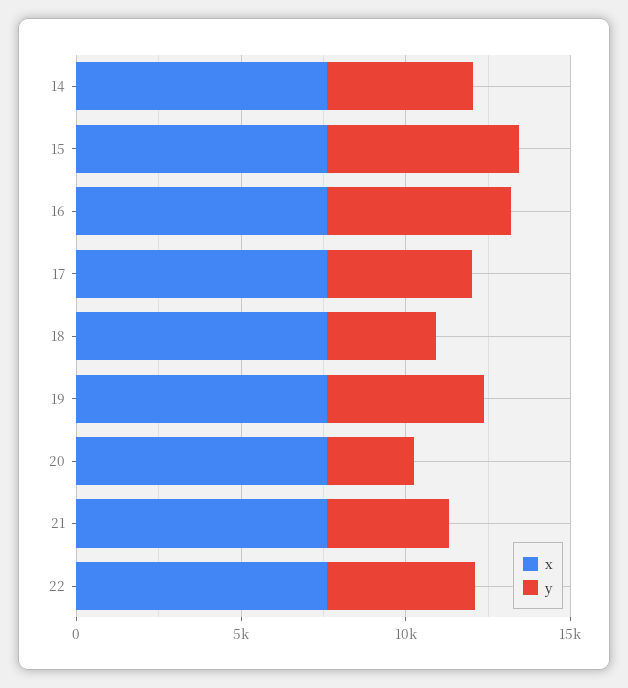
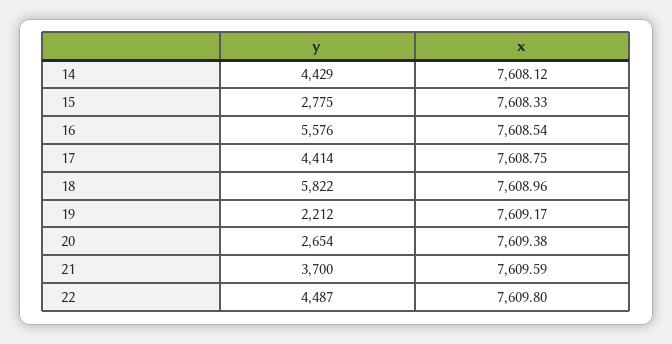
  {
    "x": {
      "14": 7608.12,
      "15": 7608.33,
      "16": 7608.54,
      "17": 7608.75,
      "18": 7608.96,
      "19": 7609.17,
      "20": 7609.38,
      "21": 7609.59,
      "22": 7609.8
    },
    "y": {
      "14": 4429,
-     "15": 6000,
+     "15": 2775,
      "16": 5576,
      "17": 4414,
-     "18": 3000,
+     "18": 5822,
-     "19": 5000,
+     "19": 2212,
      "20": 2654,
      "21": 3700,
      "22": 4487
    }
  }

